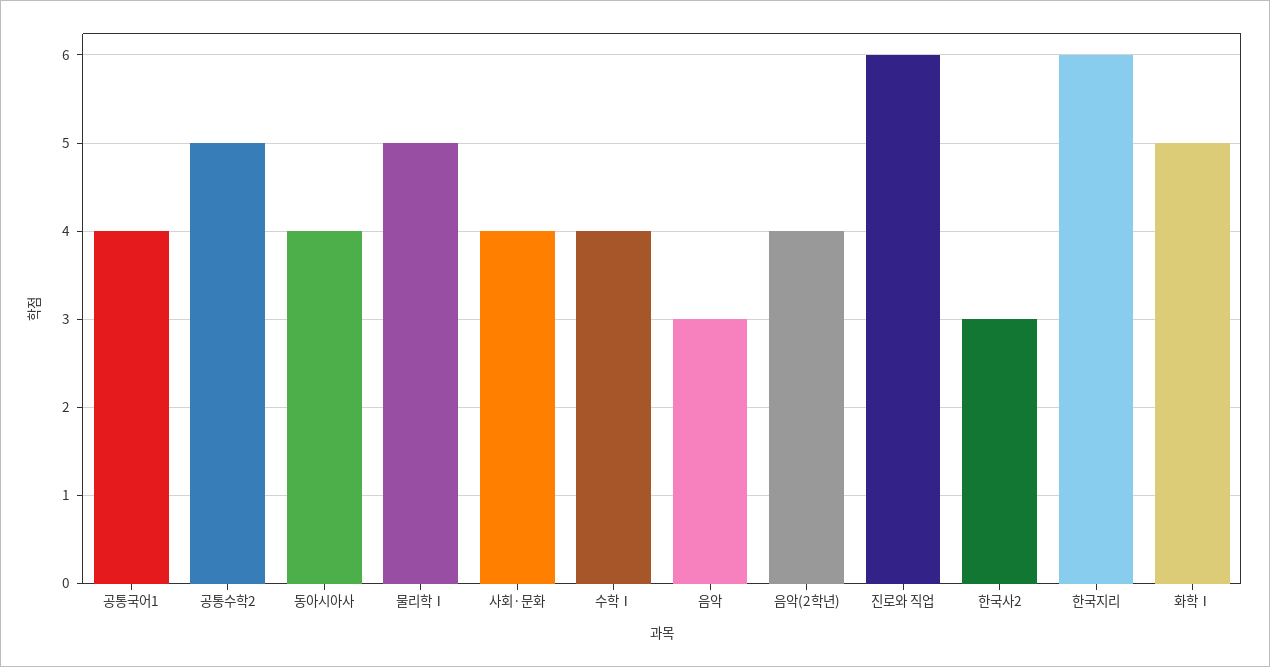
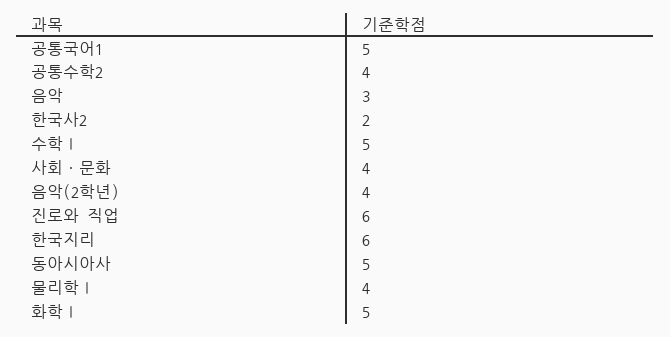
  {
-   "공통국어1": 4,
+   "공통국어1": 5,
-   "공통수학2": 5,
+   "공통수학2": 4,
-   "동아시아사": 4,
+   "동아시아사": 5,
-   "물리학Ⅰ": 5,
+   "물리학Ⅰ": 4,
    "사회·문화": 4,
-   "수학Ⅰ": 4,
+   "수학Ⅰ": 5,
    "음악": 3,
    "음악(2학년)": 4,
    "진로와 직업": 6,
-   "한국사2": 3,
+   "한국사2": 2,
    "한국지리": 6,
    "화학Ⅰ": 5
  }

